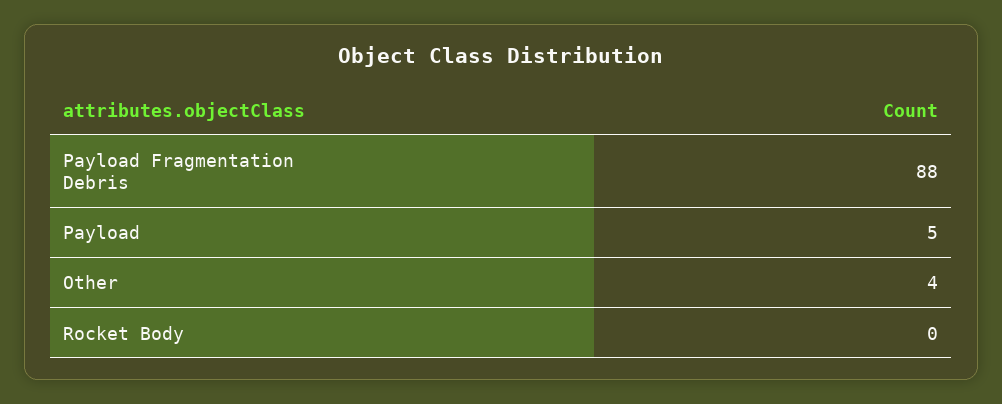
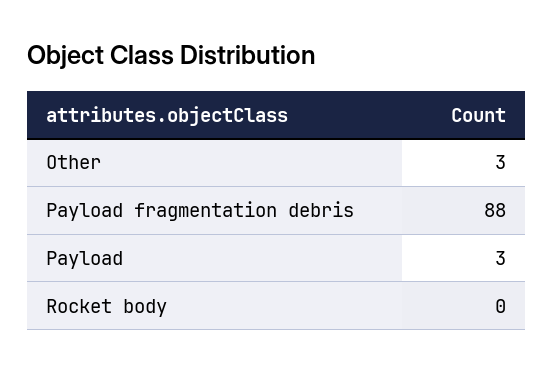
  {
    "Payload Fragmentation Debris": 88,
-   "Payload": 5,
+   "Payload": 3,
-   "Other": 4,
+   "Other": 3,
    "Rocket Body": 0
  }

